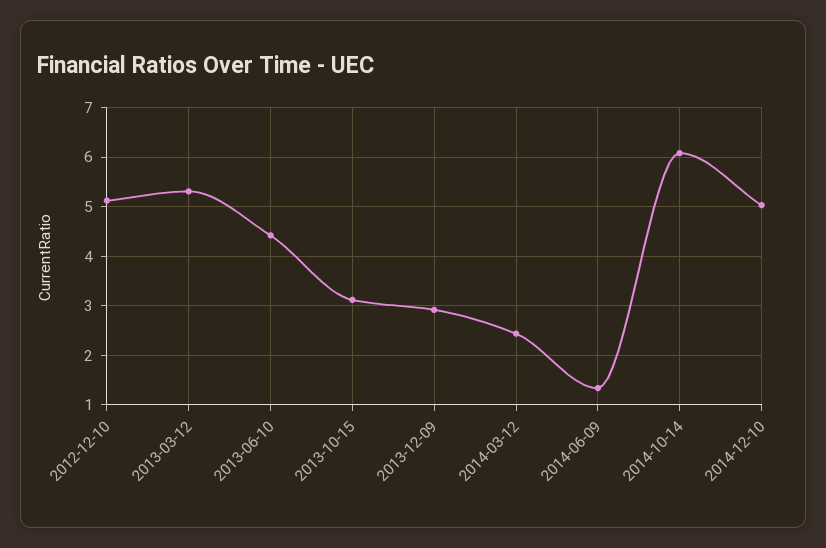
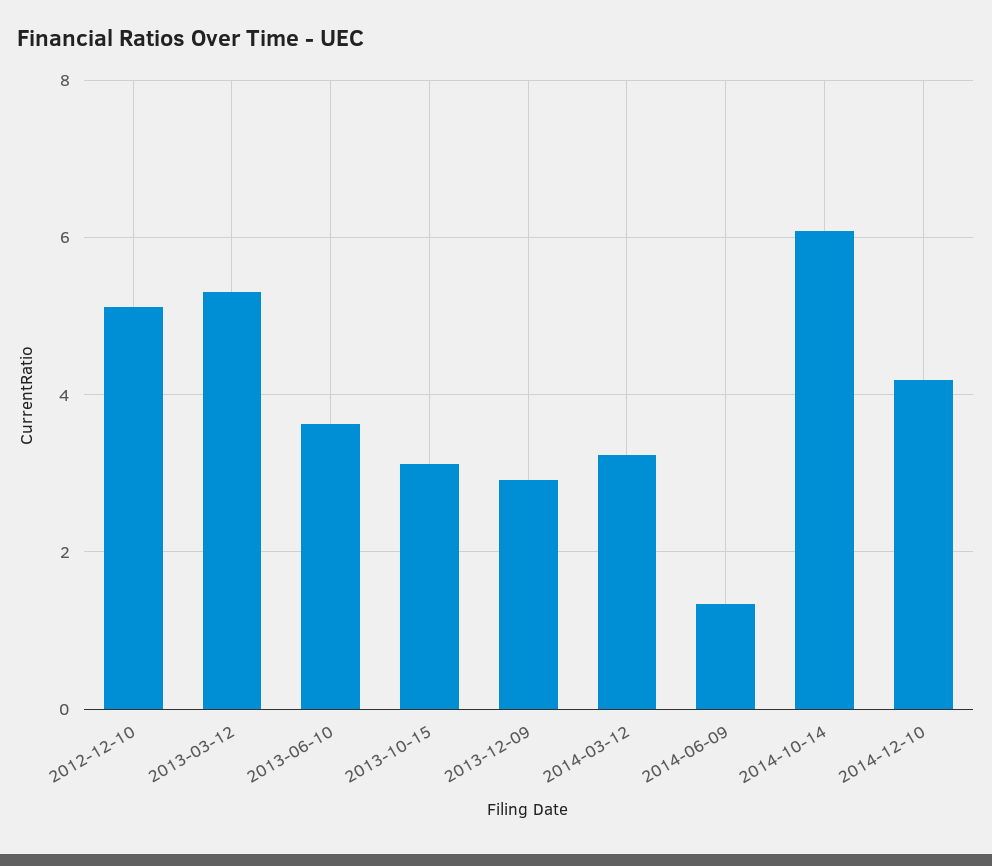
  {
    "2012-12-10": 5.2,
    "2013-03-12": 5.4,
-   "2013-06-10": 4.4,
+   "2013-06-10": 3.6,
    "2013-10-15": 3.2,
    "2013-12-09": 3,
-   "2014-03-12": 2.4,
+   "2014-03-12": 3.2,
    "2014-06-09": 1.4,
    "2014-10-14": 6,
-   "2014-12-10": 5
+   "2014-12-10": 4.2
  }

